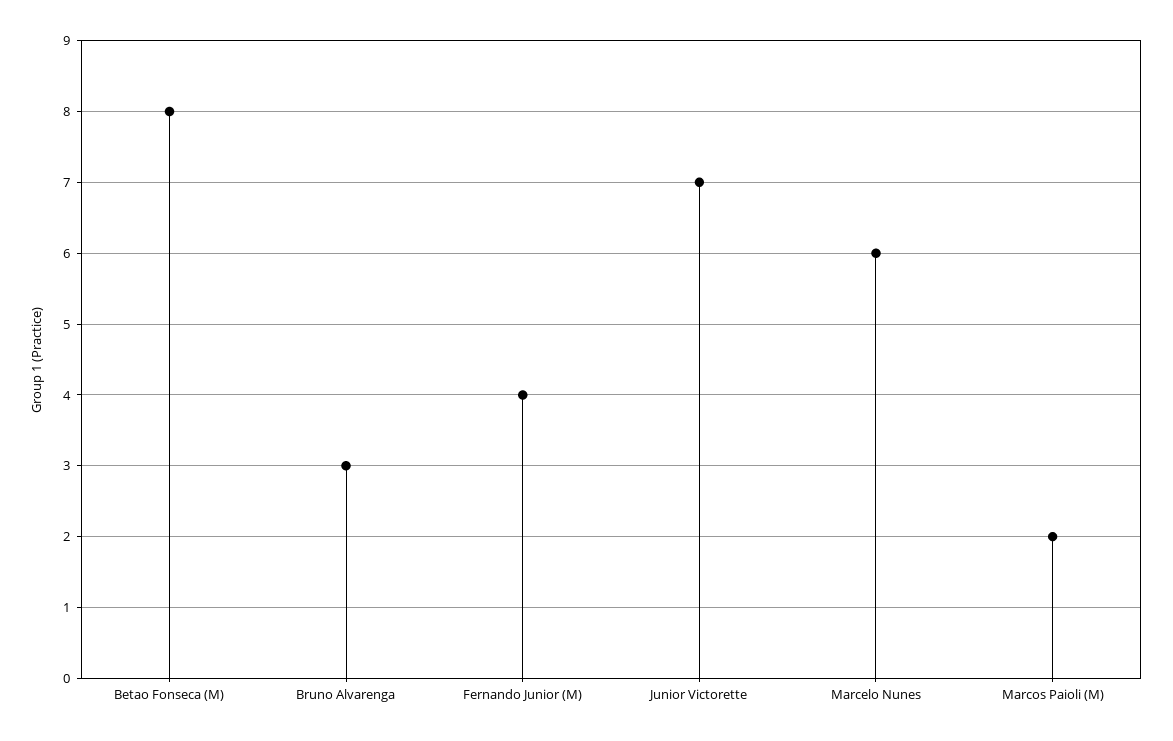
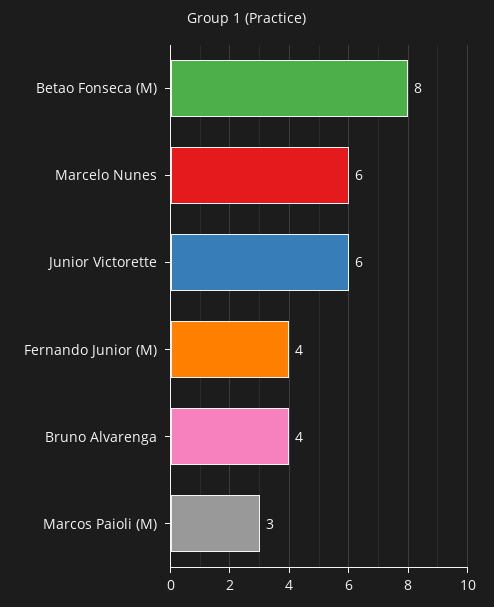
  {
    "Betao Fonseca (M)": 8,
-   "Bruno Alvarenga": 3,
+   "Bruno Alvarenga": 4,
    "Fernando Junior (M)": 4,
-   "Junior Victorette": 7,
+   "Junior Victorette": 6,
    "Marcelo Nunes": 6,
-   "Marcos Paioli (M)": 2
+   "Marcos Paioli (M)": 3
  }

